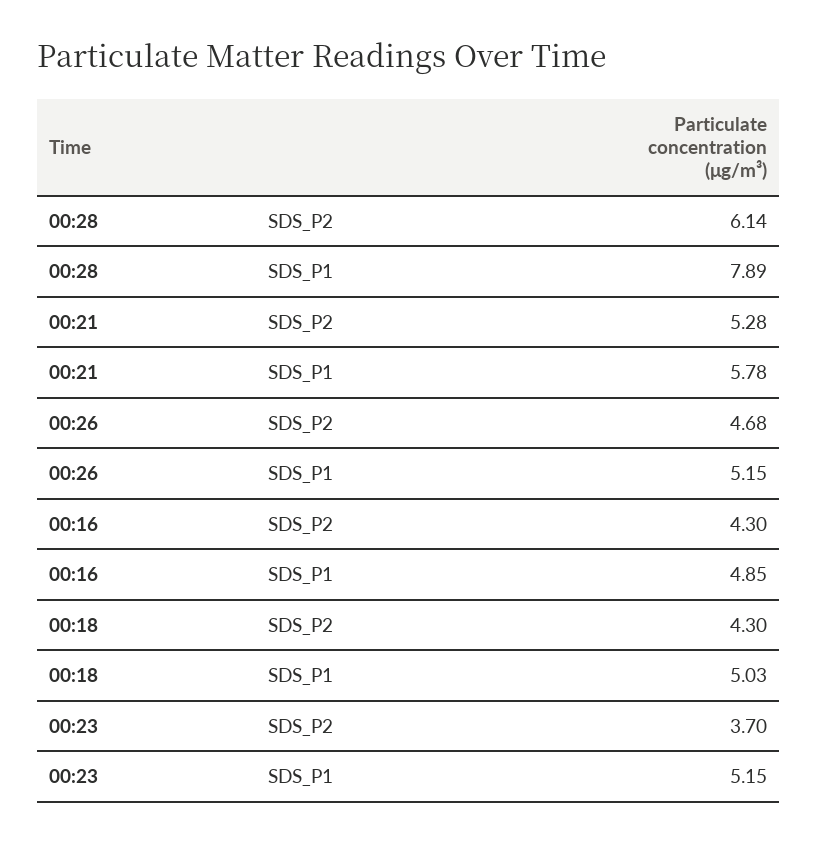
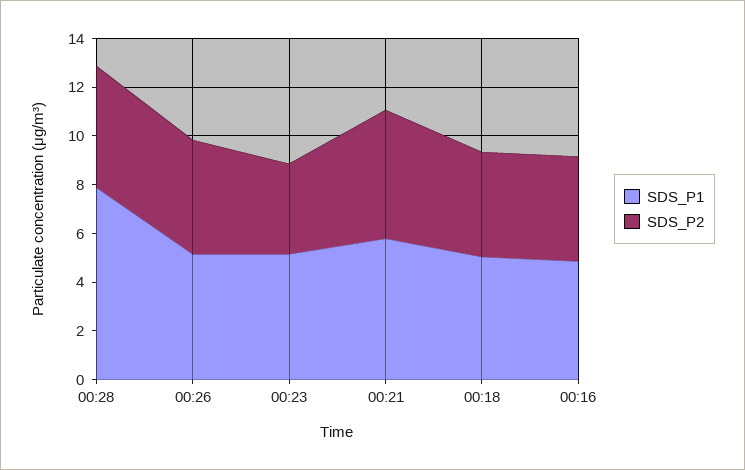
  {
    "SDS_P2": {
-     "00:28": 6.14,
+     "00:28": 5,
      "00:21": 5.28,
      "00:26": 4.68,
      "00:16": 4.3,
      "00:18": 4.3,
      "00:23": 3.7
    },
    "SDS_P1": {
      "00:28": 7.89,
      "00:21": 5.78,
      "00:26": 5.15,
      "00:16": 4.85,
      "00:18": 5.03,
      "00:23": 5.15
    }
  }

